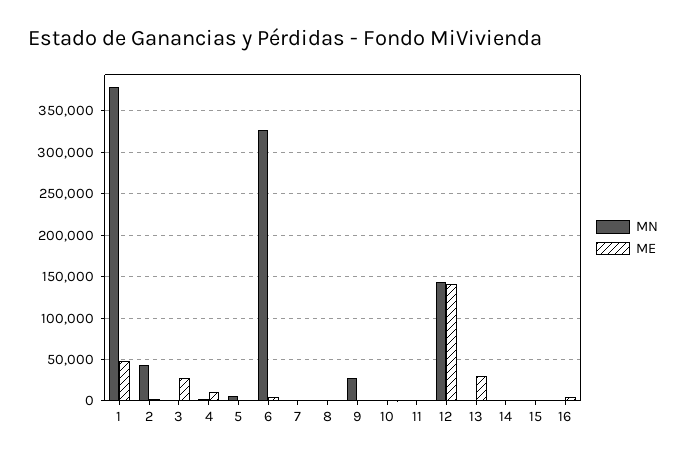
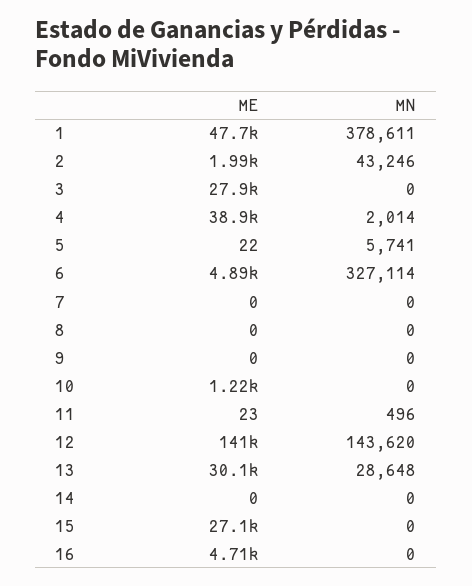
  {
    "MN": {
      "1": 378611,
      "2": 43246,
      "3": 0,
      "4": 2014,
      "5": 5741,
      "6": 327114,
      "7": 0,
      "8": 0,
-     "9": 30000,
+     "9": 0,
      "10": 0,
      "11": 496,
      "12": 143620,
-     "13": 0,
+     "13": 28648,
      "14": 0,
      "15": 0,
      "16": 0
    },
    "ME": {
      "1": 47700,
      "2": 1990,
      "3": 27900,
-     "4": 10000,
+     "4": 38900,
      "5": 22,
      "6": 4890,
      "7": 0,
      "8": 0,
      "9": 0,
      "10": 1220,
      "11": 23,
      "12": 141000,
      "13": 30100,
      "14": 0,
-     "15": 0,
+     "15": 27100,
      "16": 4710
    }
  }

